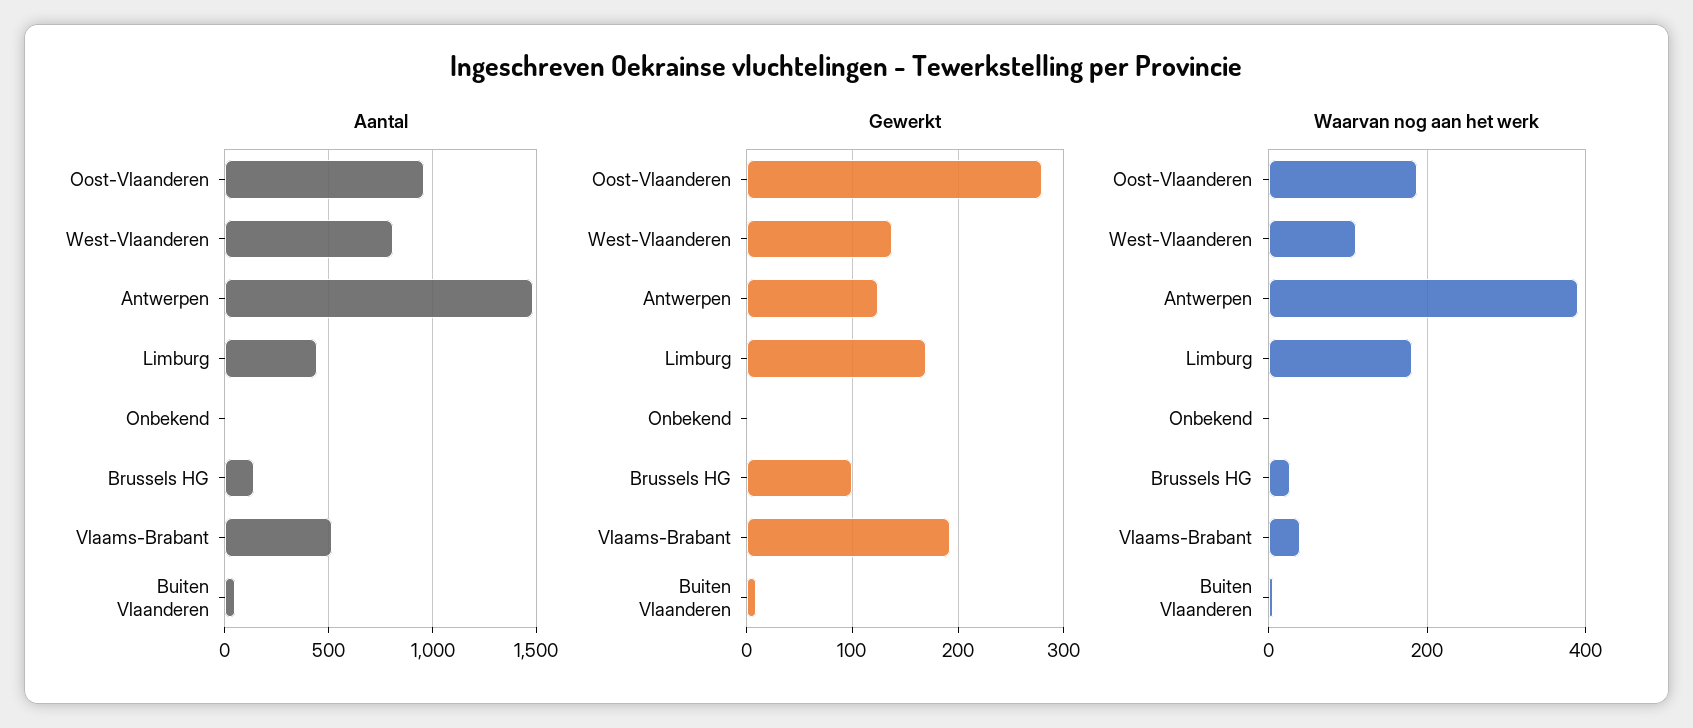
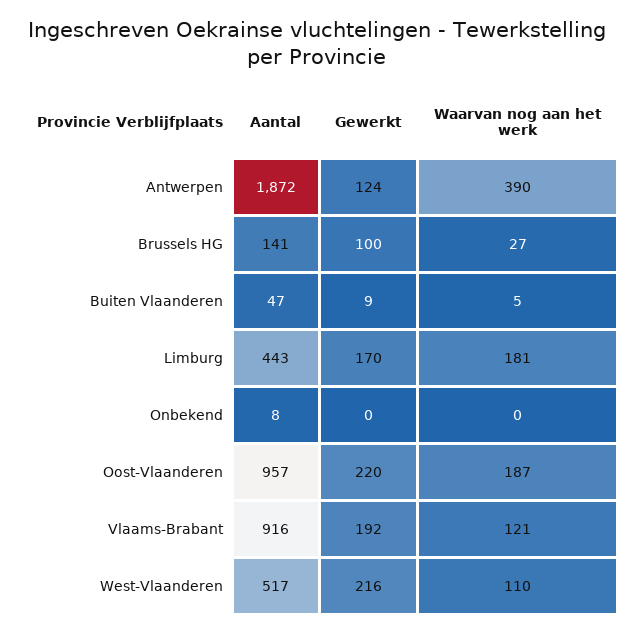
  {
    "Aantal": {
      "Oost-Vlaanderen": 957,
-     "West-Vlaanderen": 800,
+     "West-Vlaanderen": 517,
-     "Antwerpen": 1500,
+     "Antwerpen": 1872,
      "Limburg": 443,
      "Onbekend": 8,
      "Brussels HG": 141,
-     "Vlaams-Brabant": 500,
+     "Vlaams-Brabant": 916,
      "Buiten Vlaanderen": 47
    },
    "Gewerkt": {
-     "Oost-Vlaanderen": 280,
+     "Oost-Vlaanderen": 220,
-     "West-Vlaanderen": 140,
+     "West-Vlaanderen": 216,
      "Antwerpen": 124,
      "Limburg": 170,
      "Onbekend": 0,
      "Brussels HG": 100,
      "Vlaams-Brabant": 192,
      "Buiten Vlaanderen": 9
    },
    "Waarvan nog aan het werk": {
      "Oost-Vlaanderen": 187,
      "West-Vlaanderen": 110,
      "Antwerpen": 390,
      "Limburg": 181,
      "Onbekend": 0,
      "Brussels HG": 27,
-     "Vlaams-Brabant": 40,
+     "Vlaams-Brabant": 121,
      "Buiten Vlaanderen": 5
    }
  }

